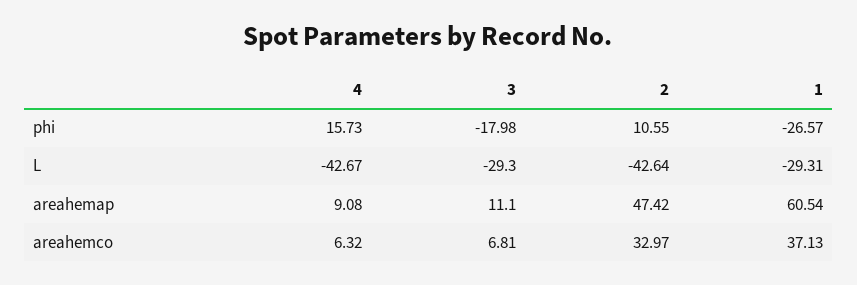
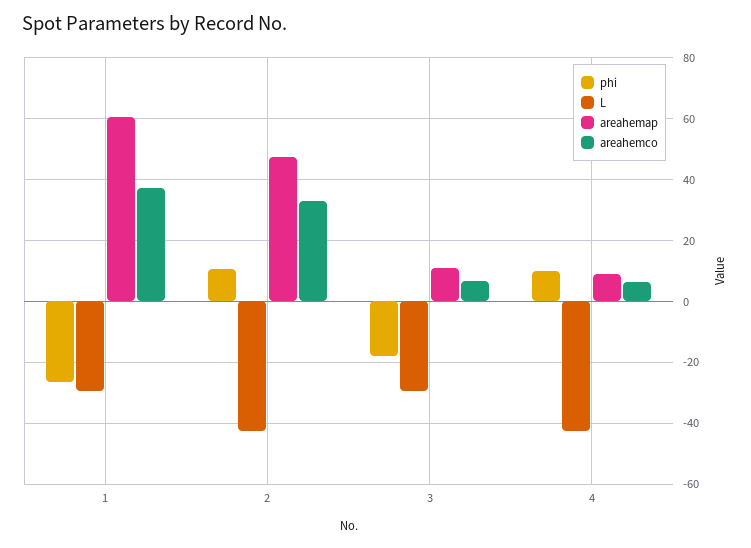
  {
    "phi": {
-     "4": 15.73,
+     "4": 10,
      "3": -17.98,
      "2": 10.55,
      "1": -26.57
    },
    "L": {
      "4": -42.67,
      "3": -29.3,
      "2": -42.64,
      "1": -29.31
    },
    "areahemap": {
      "4": 9.08,
      "3": 11.1,
      "2": 47.42,
      "1": 60.54
    },
    "areahemco": {
      "4": 6.32,
      "3": 6.81,
      "2": 32.97,
      "1": 37.13
    }
  }

